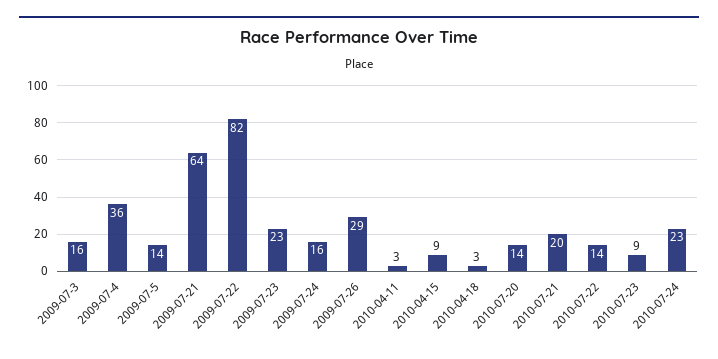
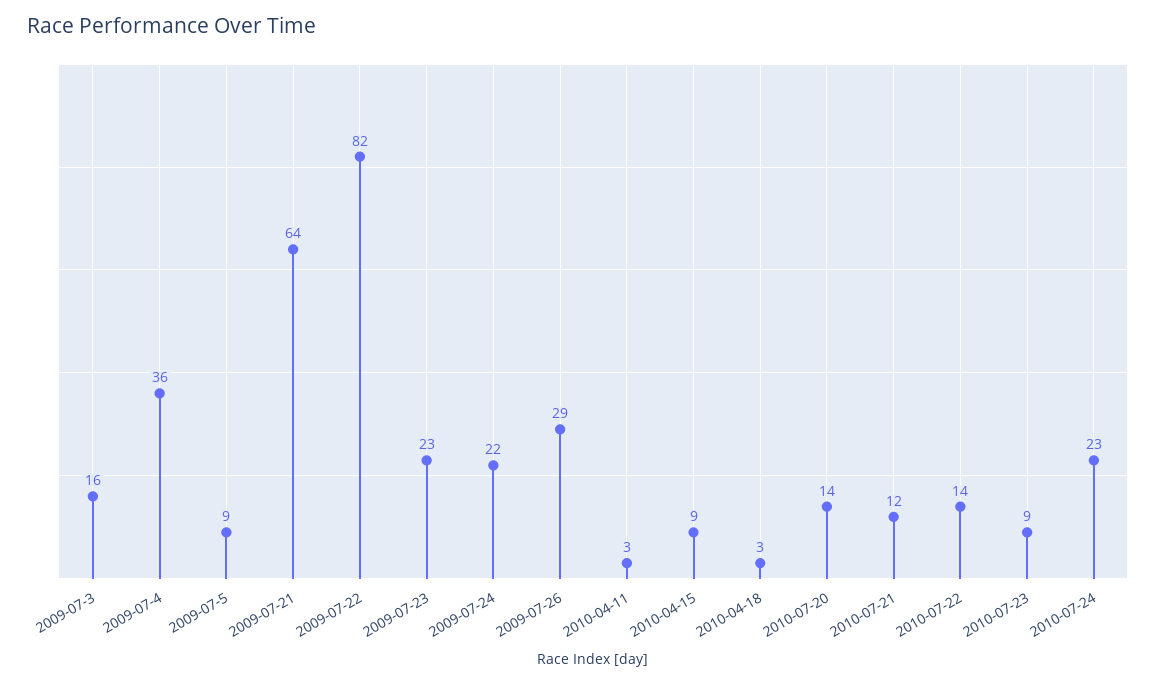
  {
    "2009-07-3": 16,
    "2009-07-4": 36,
-   "2009-07-5": 14,
+   "2009-07-5": 9,
    "2009-07-21": 64,
    "2009-07-22": 82,
    "2009-07-23": 23,
-   "2009-07-24": 16,
+   "2009-07-24": 22,
    "2009-07-26": 29,
    "2010-04-11": 3,
    "2010-04-15": 9,
    "2010-04-18": 3,
    "2010-07-20": 14,
-   "2010-07-21": 20,
+   "2010-07-21": 12,
    "2010-07-22": 14,
    "2010-07-23": 9,
    "2010-07-24": 23
  }

